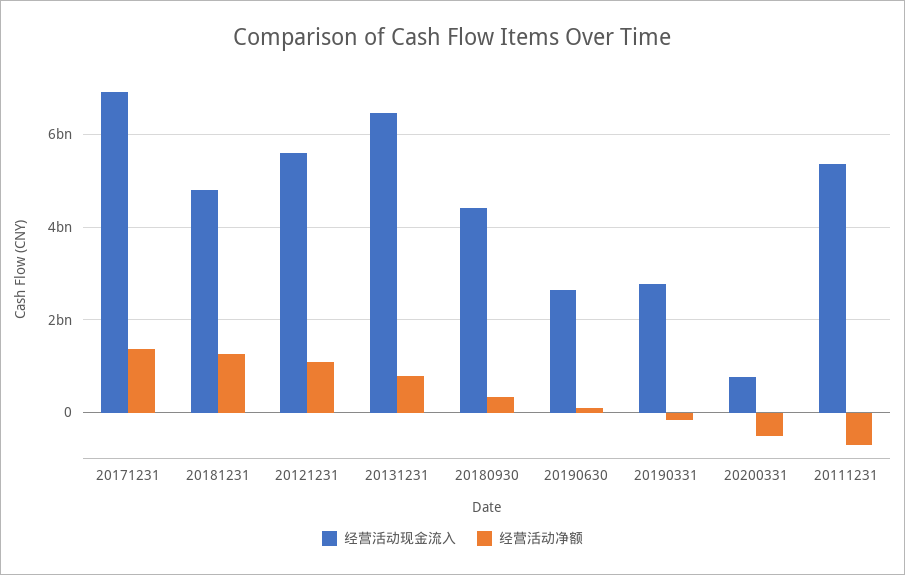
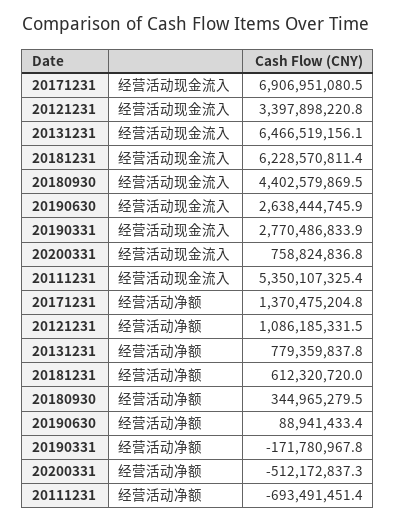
  {
    "经营活动现金流入": {
      "20171231": 6906951080.5,
-     "20181231": 4800000000,
+     "20181231": 6228570811.4,
-     "20121231": 5600000000,
+     "20121231": 3397898220.8,
      "20131231": 6466519156.1,
      "20180930": 4402579869.5,
      "20190630": 2638444745.9,
      "20190331": 2770486833.9,
      "20200331": 758824836.8,
      "20111231": 5350107325.4
    },
    "经营活动净额": {
      "20171231": 1370475204.8,
-     "20181231": 1200000000,
+     "20181231": 612320720,
      "20121231": 1086185331.5,
      "20131231": 779359837.8,
      "20180930": 344965279.5,
      "20190630": 88941433.4,
      "20190331": -171780967.8,
      "20200331": -512172837.3,
      "20111231": -693491451.4
    }
  }

